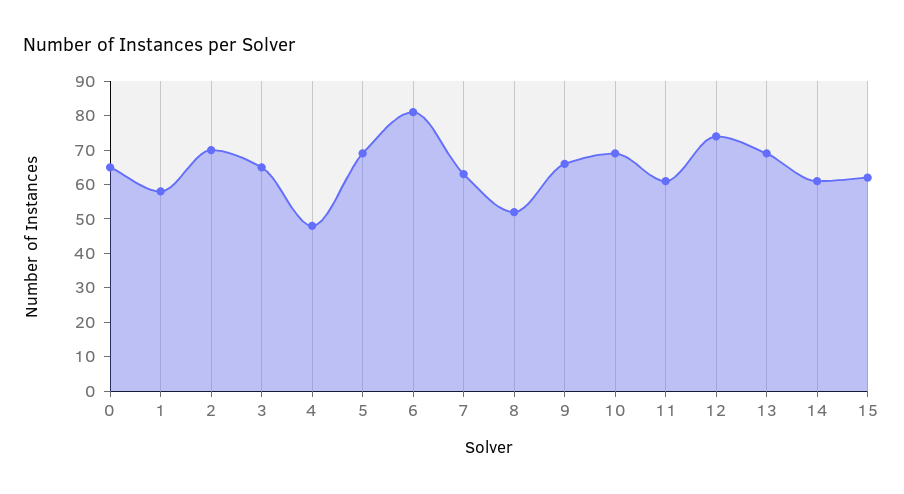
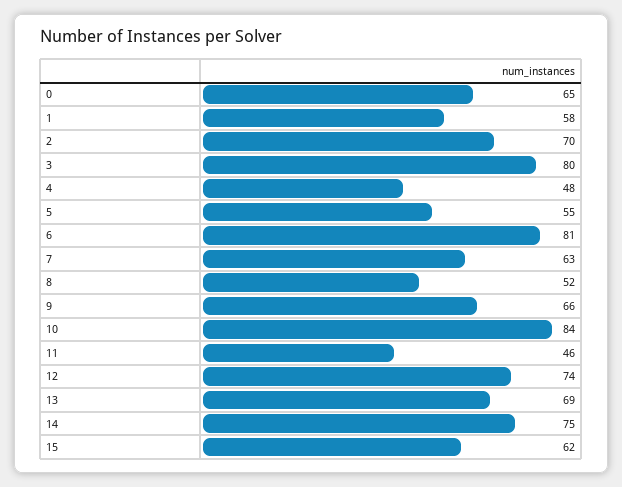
  {
    "0": 65,
    "1": 58,
    "2": 70,
-   "3": 65,
+   "3": 80,
    "4": 48,
-   "5": 70,
+   "5": 55,
    "6": 81,
    "7": 63,
    "8": 52,
    "9": 66,
-   "10": 70,
+   "10": 84,
-   "11": 60,
+   "11": 46,
    "12": 74,
    "13": 69,
-   "14": 60,
+   "14": 75,
    "15": 62
  }

